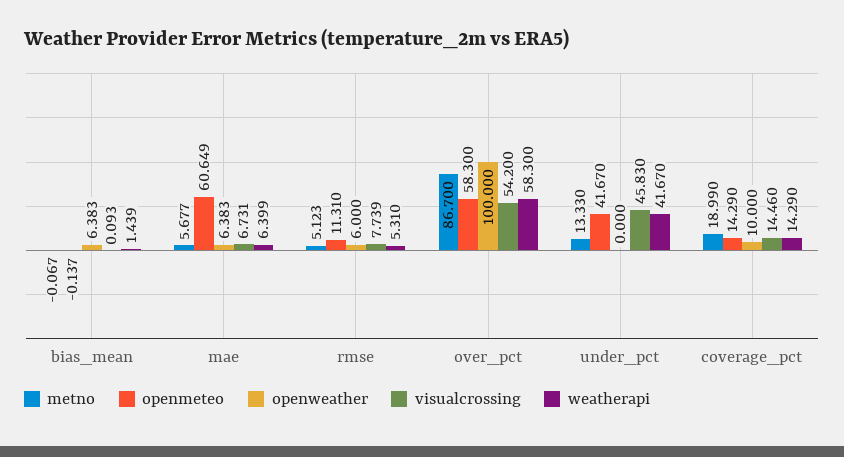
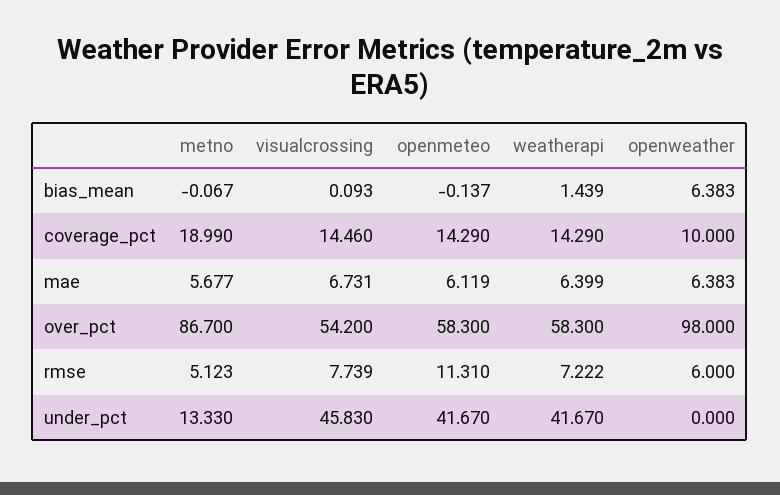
  {
    "metno": {
      "bias_mean": -0.067,
      "mae": 5.677,
      "rmse": 5.123,
      "over_pct": 86.7,
      "under_pct": 13.33,
      "coverage_pct": 18.99
    },
    "openmeteo": {
      "bias_mean": -0.137,
-     "mae": 60.649,
+     "mae": 6.119,
      "rmse": 11.31,
      "over_pct": 58.3,
      "under_pct": 41.67,
      "coverage_pct": 14.29
    },
    "openweather": {
      "bias_mean": 6.383,
      "mae": 6.383,
      "rmse": 6,
-     "over_pct": 100,
+     "over_pct": 98,
      "under_pct": 0,
      "coverage_pct": 10
    },
    "visualcrossing": {
      "bias_mean": 0.093,
      "mae": 6.731,
      "rmse": 7.739,
      "over_pct": 54.2,
      "under_pct": 45.83,
      "coverage_pct": 14.46
    },
    "weatherapi": {
      "bias_mean": 1.439,
      "mae": 6.399,
-     "rmse": 5.31,
+     "rmse": 7.222,
      "over_pct": 58.3,
      "under_pct": 41.67,
      "coverage_pct": 14.29
    }
  }

